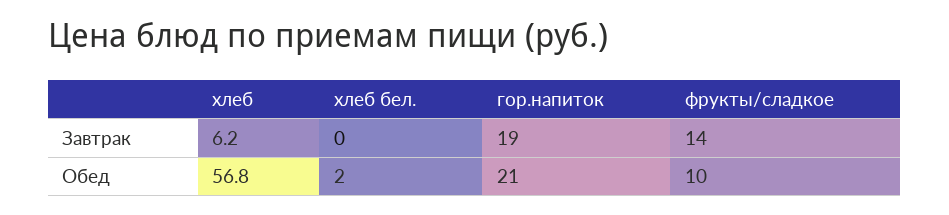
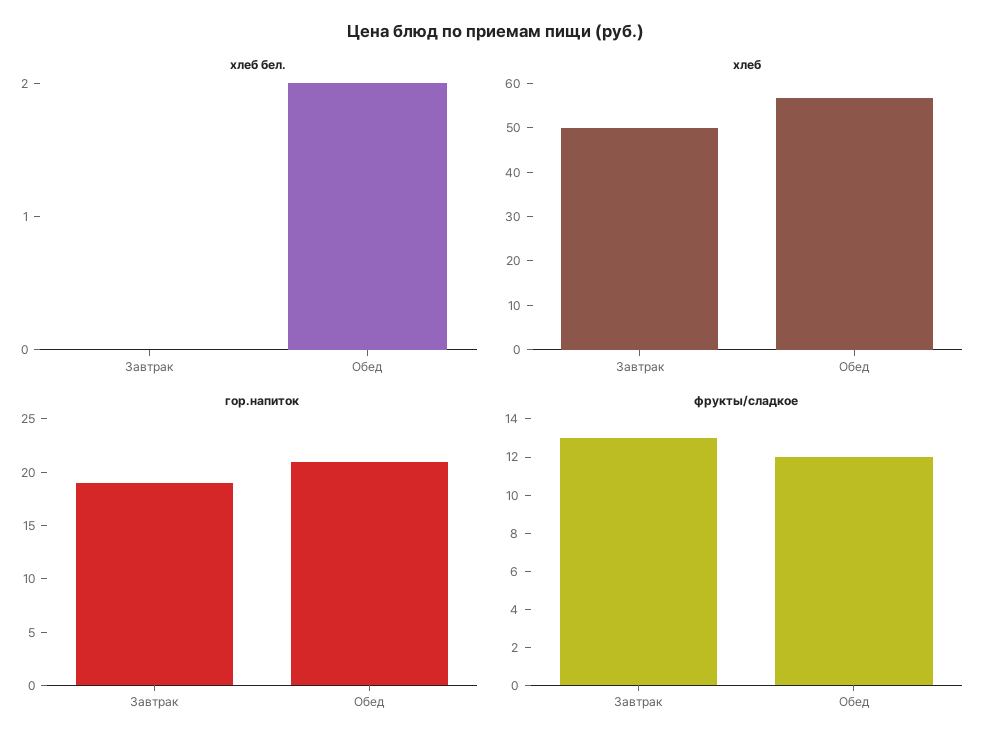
  {
    "хлеб": {
-     "Завтрак": 6.2,
+     "Завтрак": 50,
      "Обед": 56.8
    },
    "хлеб бел.": {
      "Завтрак": 0,
      "Обед": 2
    },
    "гор.напиток": {
      "Завтрак": 19,
      "Обед": 21
    },
    "фрукты/сладкое": {
-     "Завтрак": 14,
+     "Завтрак": 13,
-     "Обед": 10
+     "Обед": 12
    }
  }

